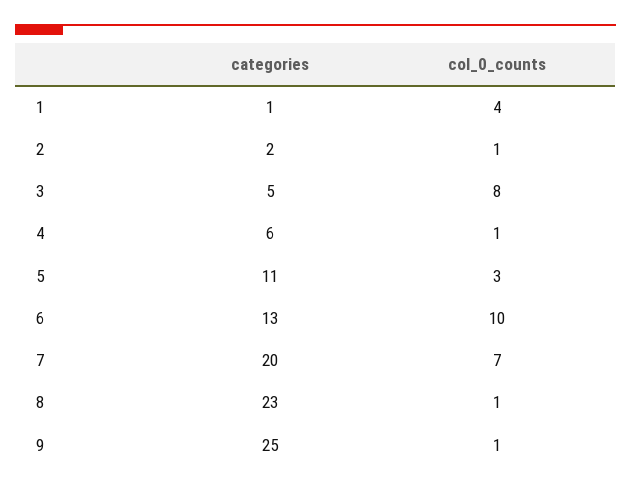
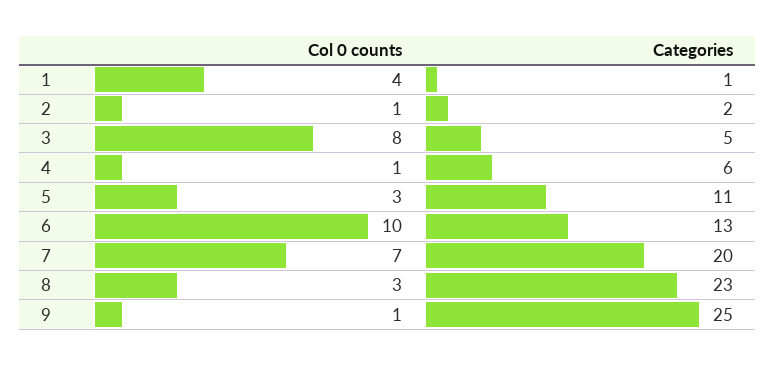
  {
    "categories": {
      "1": 1,
      "2": 2,
      "3": 5,
      "4": 6,
      "5": 11,
      "6": 13,
      "7": 20,
      "8": 23,
      "9": 25
    },
    "col_0_counts": {
      "1": 4,
      "2": 1,
      "3": 8,
      "4": 1,
      "5": 3,
      "6": 10,
      "7": 7,
-     "8": 1,
+     "8": 3,
      "9": 1
    }
  }

